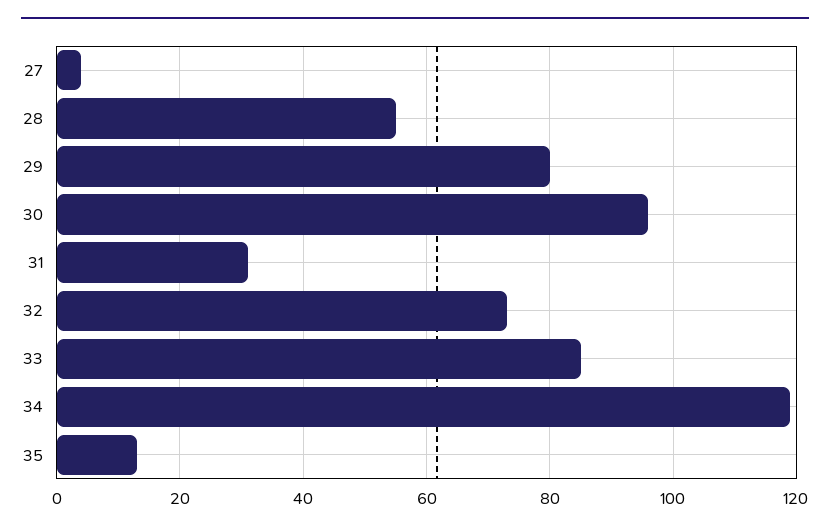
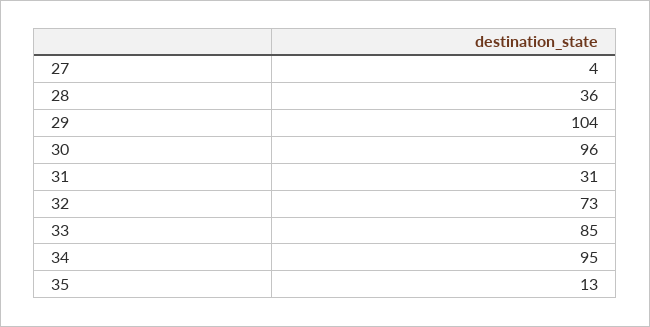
  {
    "27": 4,
-   "28": 55,
+   "28": 36,
-   "29": 80,
+   "29": 104,
    "30": 96,
    "31": 31,
    "32": 73,
    "33": 85,
-   "34": 120,
+   "34": 95,
    "35": 13
  }

